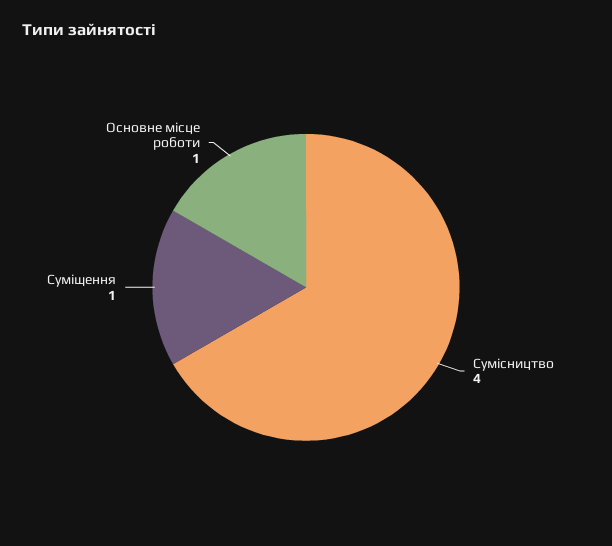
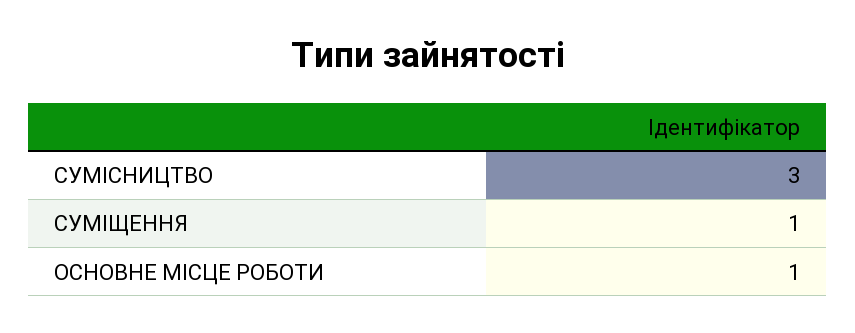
  {
-   "Сумісництво": 4,
+   "Сумісництво": 3,
    "Суміщення": 1,
    "Основне місце роботи": 1
  }

